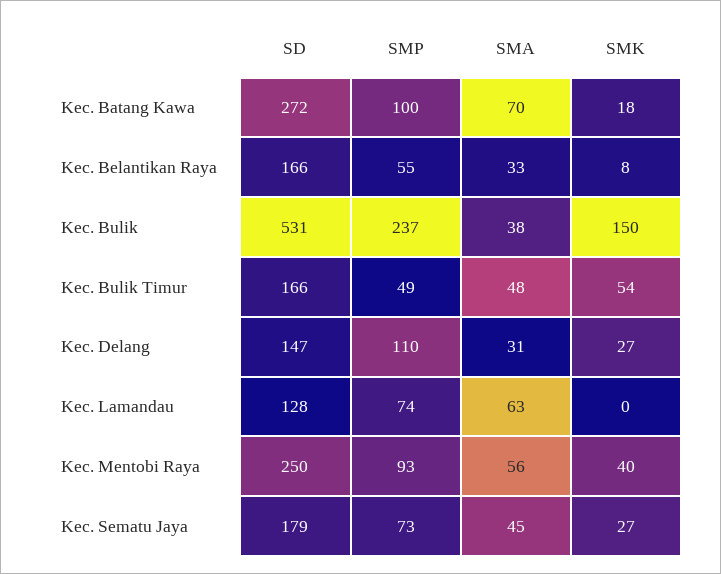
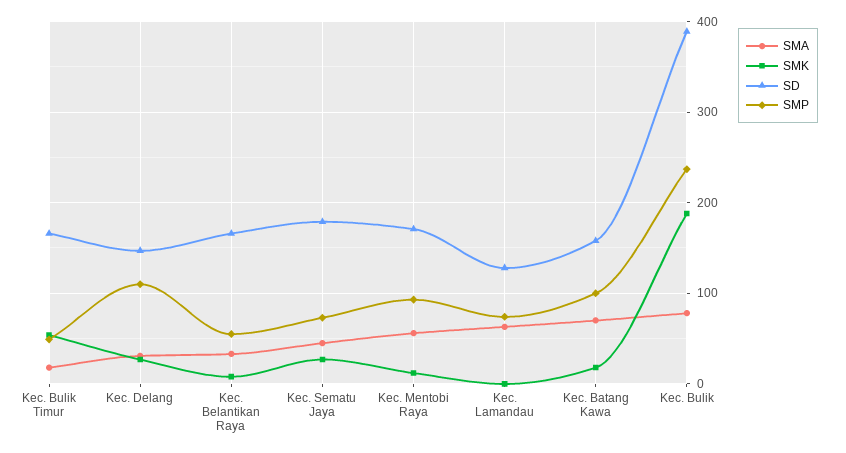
  {
    "SD": {
-     "Kec. Batang Kawa": 272,
+     "Kec. Batang Kawa": 160,
      "Kec. Belantikan Raya": 166,
-     "Kec. Bulik": 531,
+     "Kec. Bulik": 390,
      "Kec. Bulik Timur": 166,
      "Kec. Delang": 147,
      "Kec. Lamandau": 128,
-     "Kec. Mentobi Raya": 250,
+     "Kec. Mentobi Raya": 170,
      "Kec. Sematu Jaya": 179
    },
    "SMP": {
      "Kec. Batang Kawa": 100,
      "Kec. Belantikan Raya": 55,
      "Kec. Bulik": 237,
      "Kec. Bulik Timur": 49,
      "Kec. Delang": 110,
      "Kec. Lamandau": 74,
      "Kec. Mentobi Raya": 93,
      "Kec. Sematu Jaya": 73
    },
    "SMA": {
      "Kec. Batang Kawa": 70,
      "Kec. Belantikan Raya": 33,
-     "Kec. Bulik": 38,
+     "Kec. Bulik": 80,
-     "Kec. Bulik Timur": 48,
+     "Kec. Bulik Timur": 20,
      "Kec. Delang": 31,
      "Kec. Lamandau": 63,
      "Kec. Mentobi Raya": 56,
      "Kec. Sematu Jaya": 45
    },
    "SMK": {
      "Kec. Batang Kawa": 18,
      "Kec. Belantikan Raya": 8,
-     "Kec. Bulik": 150,
+     "Kec. Bulik": 190,
      "Kec. Bulik Timur": 54,
      "Kec. Delang": 27,
      "Kec. Lamandau": 0,
-     "Kec. Mentobi Raya": 40,
+     "Kec. Mentobi Raya": 10,
      "Kec. Sematu Jaya": 27
    }
  }

